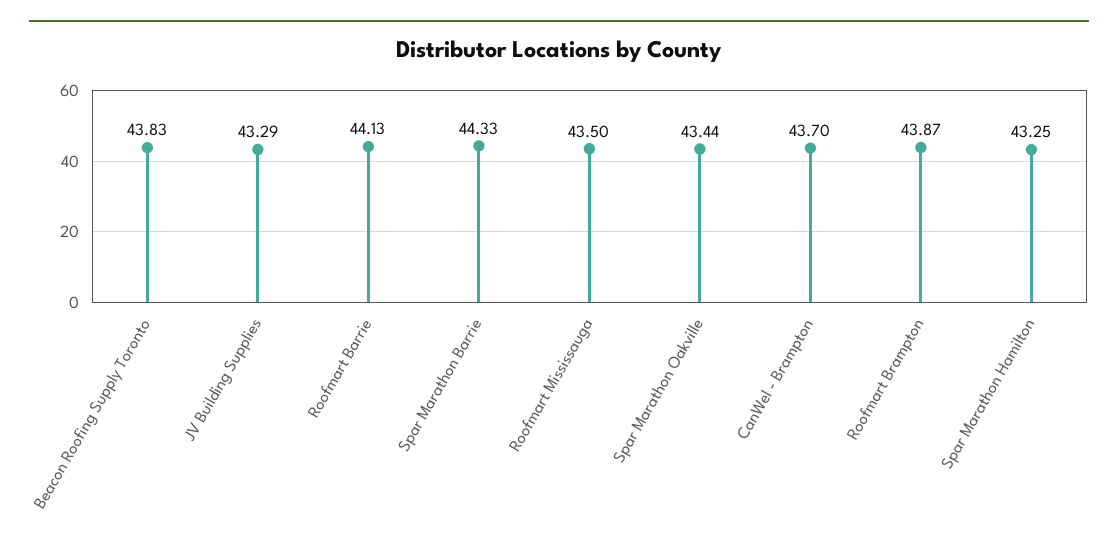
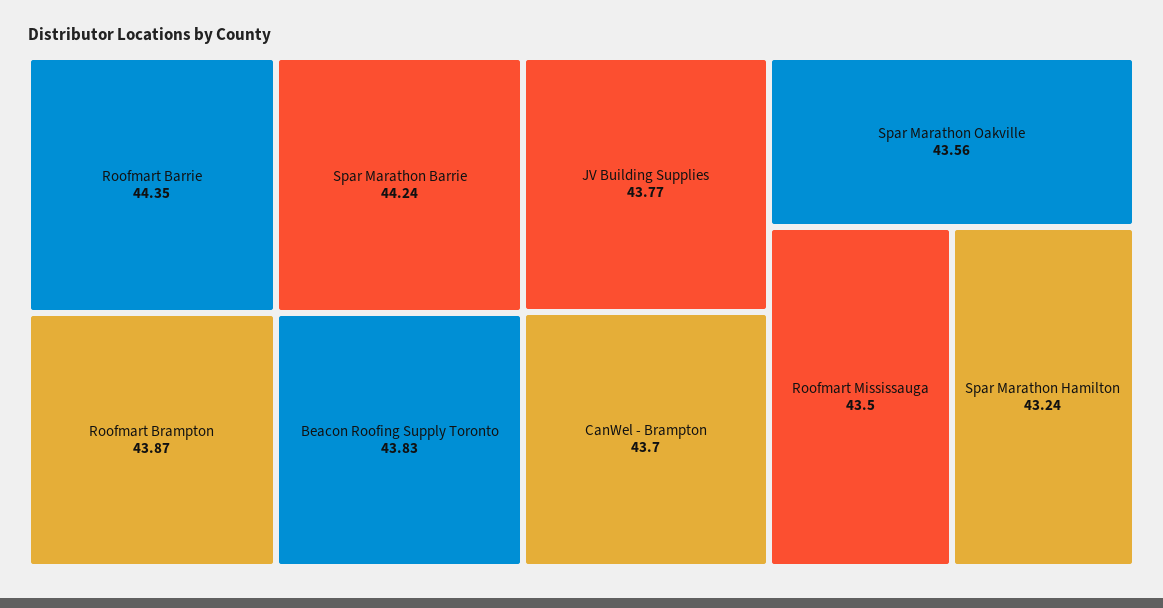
  {
    "Beacon Roofing Supply Toronto": 43.83,
-   "JV Building Supplies": 43.29,
+   "JV Building Supplies": 43.77,
-   "Roofmart Barrie": 44.13,
+   "Roofmart Barrie": 44.35,
-   "Spar Marathon Barrie": 44.33,
+   "Spar Marathon Barrie": 44.24,
    "Roofmart Mississauga": 43.5,
-   "Spar Marathon Oakville": 43.44,
+   "Spar Marathon Oakville": 43.56,
    "CanWel - Brampton": 43.7,
    "Roofmart Brampton": 43.87,
-   "Spar Marathon Hamilton": 43.25
+   "Spar Marathon Hamilton": 43.24
  }

